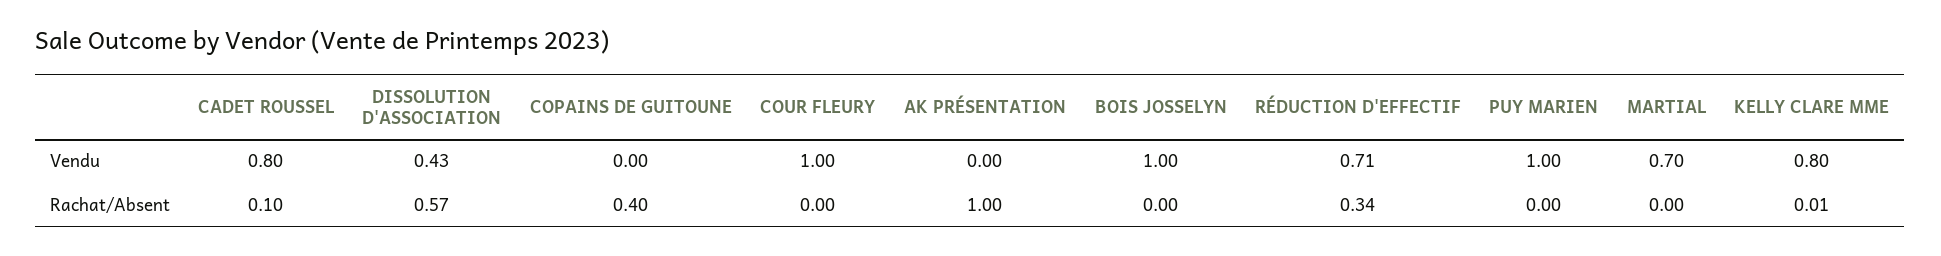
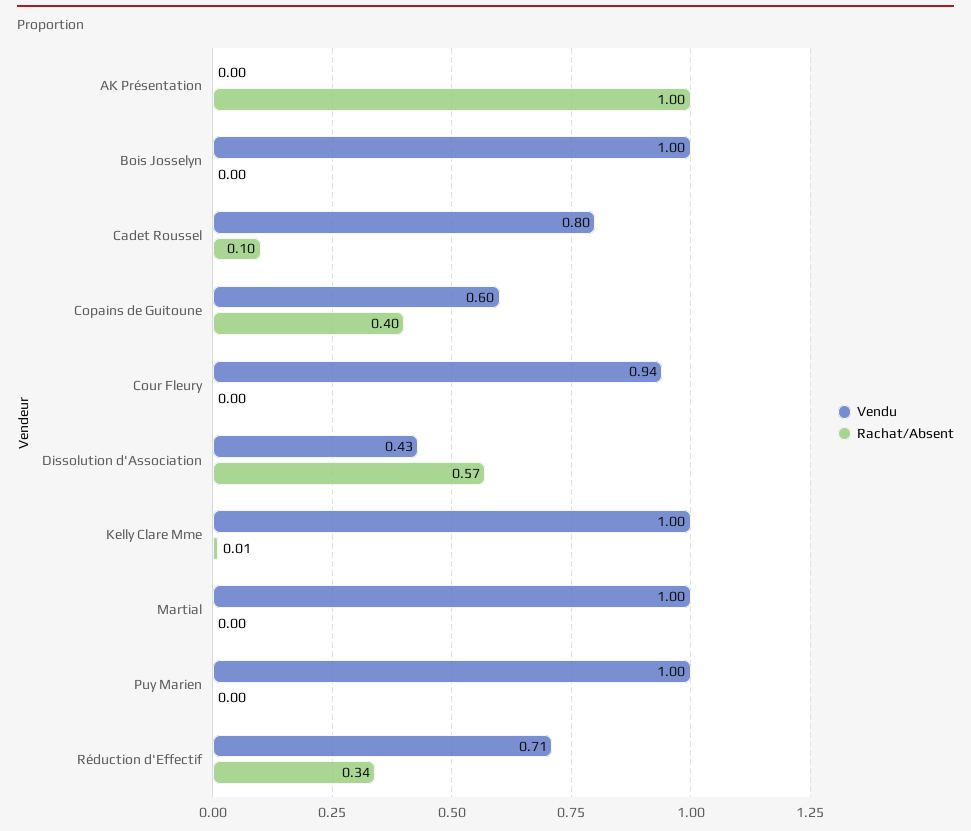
  {
    "Vendu": {
      "CADET ROUSSEL": 0.8,
      "DISSOLUTION D'ASSOCIATION": 0.43,
-     "COPAINS DE GUITOUNE": 0,
+     "COPAINS DE GUITOUNE": 0.6,
-     "COUR FLEURY": 1,
+     "COUR FLEURY": 0.94,
      "AK PRÉSENTATION": 0,
      "BOIS JOSSELYN": 1,
      "RÉDUCTION D'EFFECTIF": 0.71,
      "PUY MARIEN": 1,
-     "MARTIAL": 0.7,
+     "MARTIAL": 1,
-     "KELLY CLARE MME": 0.8
+     "KELLY CLARE MME": 1
    },
    "Rachat/Absent": {
      "CADET ROUSSEL": 0.1,
      "DISSOLUTION D'ASSOCIATION": 0.57,
      "COPAINS DE GUITOUNE": 0.4,
      "COUR FLEURY": 0,
      "AK PRÉSENTATION": 1,
      "BOIS JOSSELYN": 0,
      "RÉDUCTION D'EFFECTIF": 0.34,
      "PUY MARIEN": 0,
      "MARTIAL": 0,
      "KELLY CLARE MME": 0.01
    }
  }

